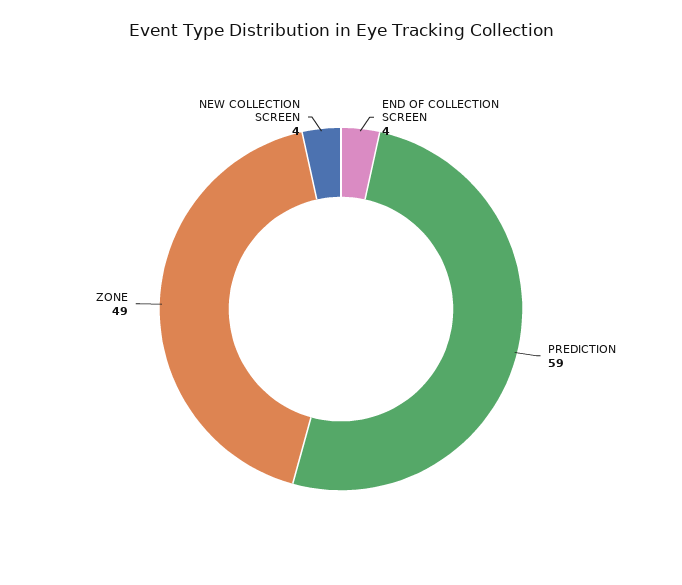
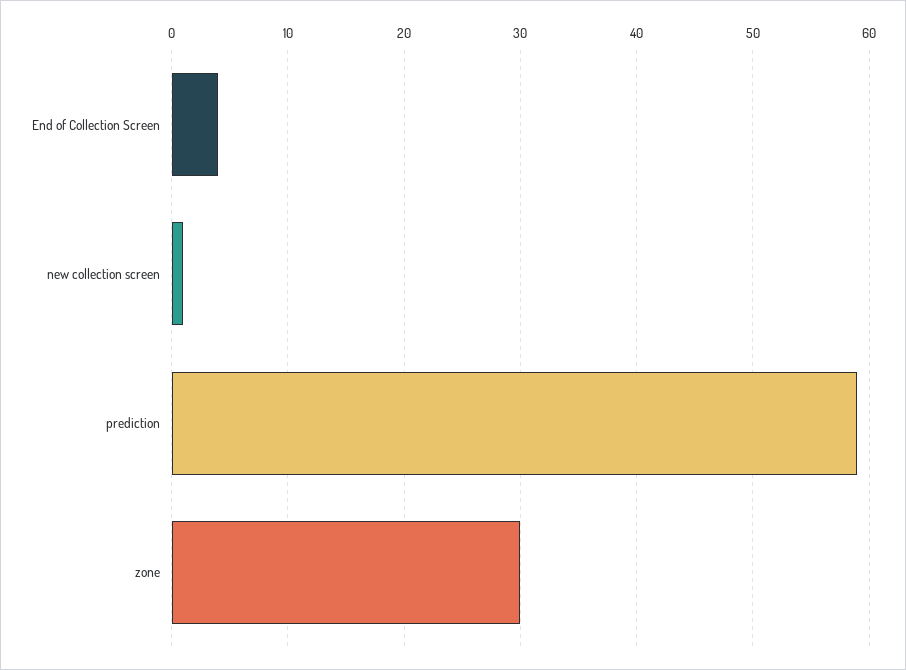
  {
    "END OF COLLECTION SCREEN": 4,
    "PREDICTION": 59,
-   "ZONE": 49,
+   "ZONE": 30,
-   "NEW COLLECTION SCREEN": 4
+   "NEW COLLECTION SCREEN": 1
  }

